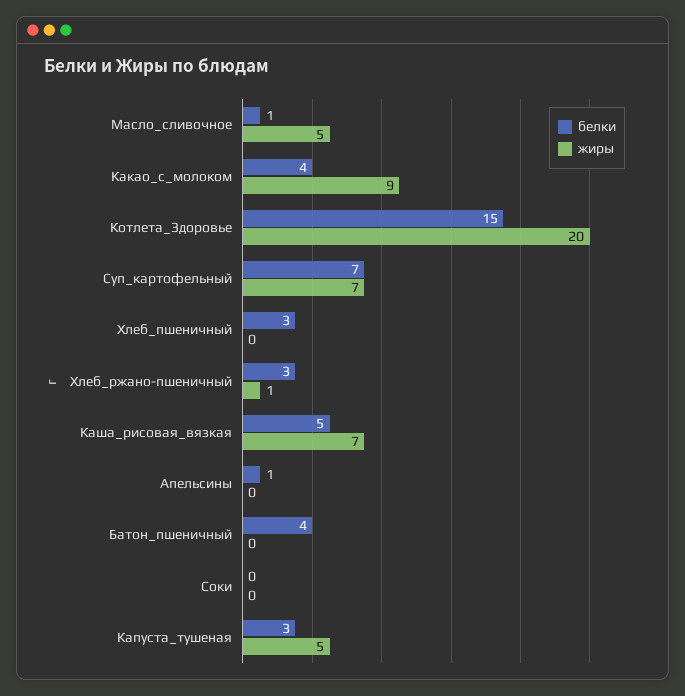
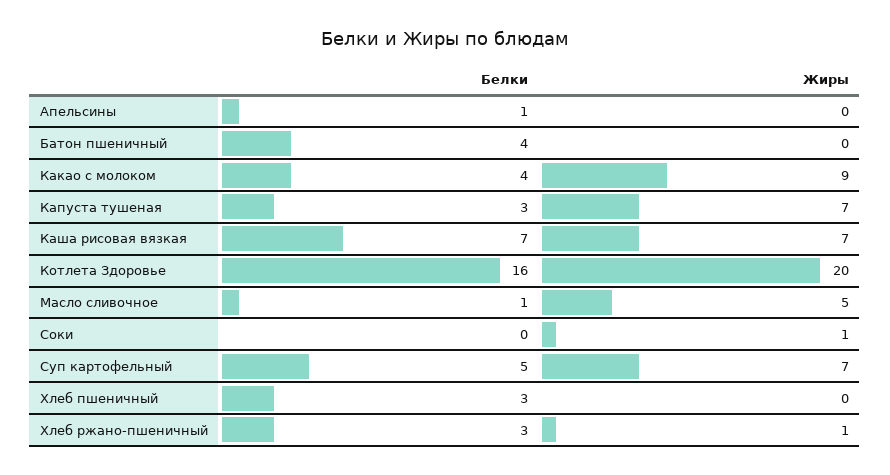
  {
    "белки": {
      "Масло_сливочное": 1,
      "Какао_с_молоком": 4,
-     "Котлета_Здоровье": 15,
+     "Котлета_Здоровье": 16,
-     "Суп_картофельный": 7,
+     "Суп_картофельный": 5,
      "Хлеб_пшеничный": 3,
      "Хлеб_ржано-пшеничный": 3,
-     "Каша_рисовая_вязкая": 5,
+     "Каша_рисовая_вязкая": 7,
      "Апельсины": 1,
      "Батон_пшеничный": 4,
      "Соки": 0,
      "Капуста_тушеная": 3
    },
    "жиры": {
      "Масло_сливочное": 5,
      "Какао_с_молоком": 9,
      "Котлета_Здоровье": 20,
      "Суп_картофельный": 7,
      "Хлеб_пшеничный": 0,
      "Хлеб_ржано-пшеничный": 1,
      "Каша_рисовая_вязкая": 7,
      "Апельсины": 0,
      "Батон_пшеничный": 0,
-     "Соки": 0,
+     "Соки": 1,
-     "Капуста_тушеная": 5
+     "Капуста_тушеная": 7
    }
  }

